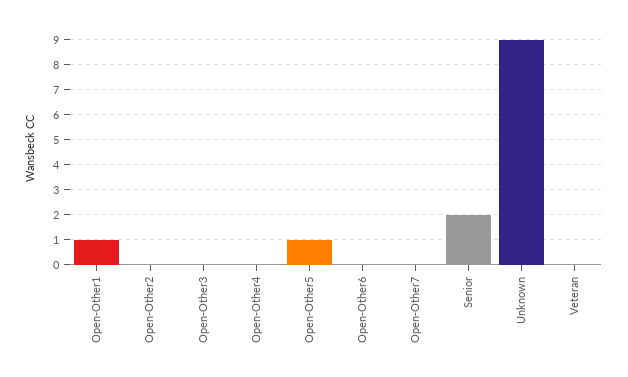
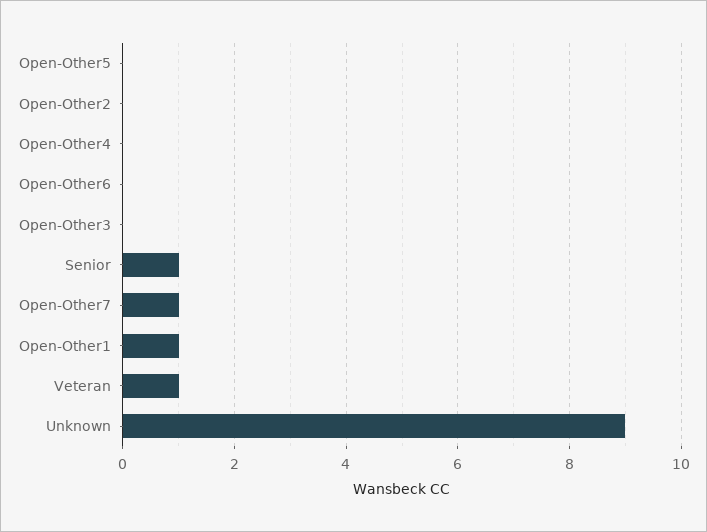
  {
    "Open-Other1": 1,
    "Open-Other2": 0,
    "Open-Other3": 0,
    "Open-Other4": 0,
-   "Open-Other5": 1,
+   "Open-Other5": 0,
    "Open-Other6": 0,
-   "Open-Other7": 0,
+   "Open-Other7": 1,
-   "Senior": 2,
+   "Senior": 1,
    "Unknown": 9,
-   "Veteran": 0
+   "Veteran": 1
  }

